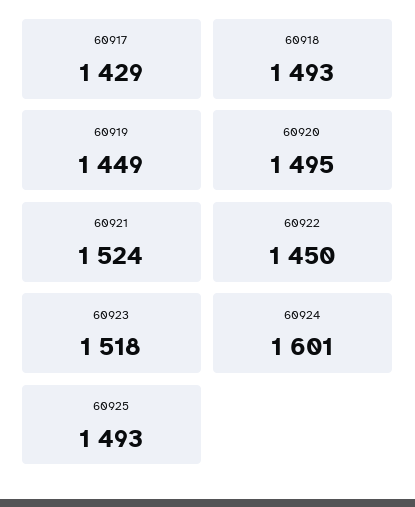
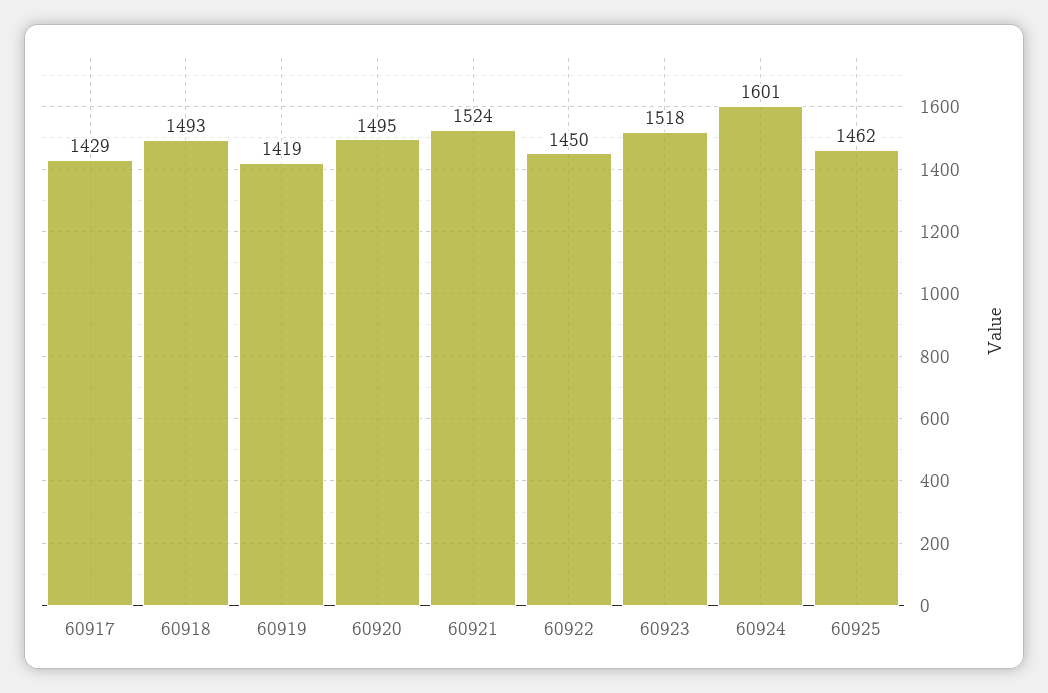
  {
    "60917": 1429,
    "60918": 1493,
-   "60919": 1449,
+   "60919": 1419,
    "60920": 1495,
    "60921": 1524,
    "60922": 1450,
    "60923": 1518,
    "60924": 1601,
-   "60925": 1493
+   "60925": 1462
  }

